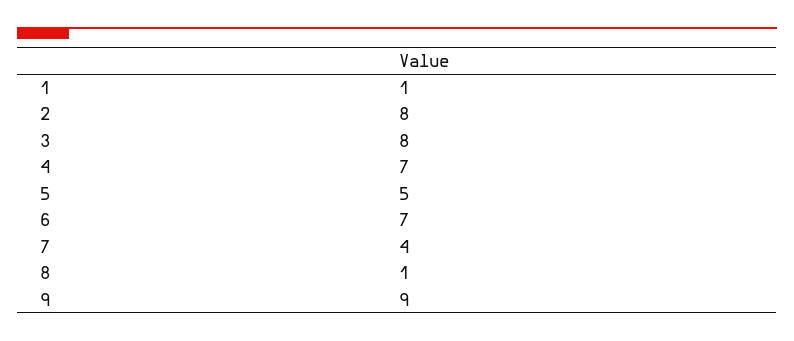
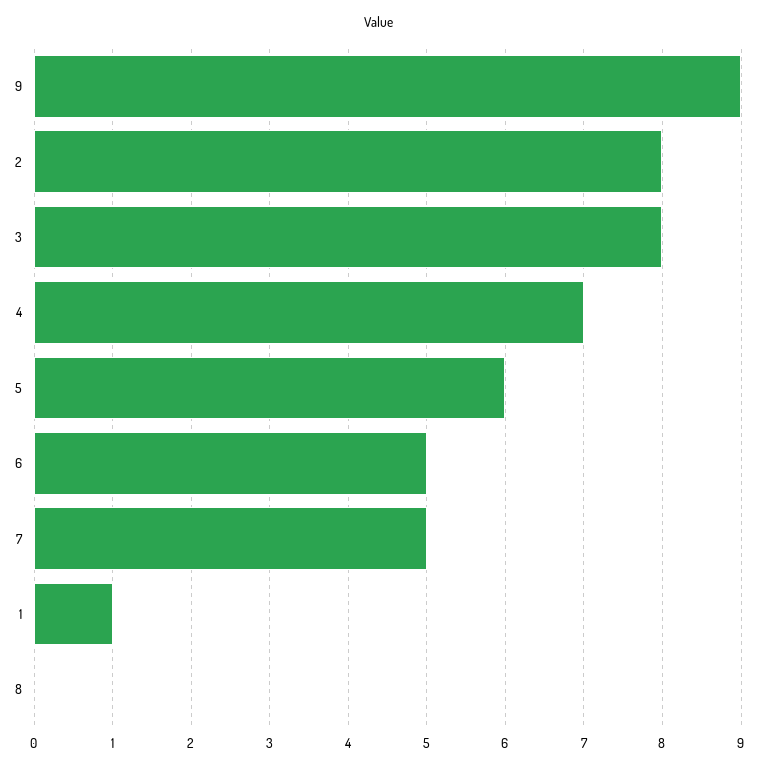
  {
    "1": 1,
    "2": 8,
    "3": 8,
    "4": 7,
-   "5": 5,
+   "5": 6,
-   "6": 7,
+   "6": 5,
-   "7": 4,
+   "7": 5,
-   "8": 1,
+   "8": 0,
    "9": 9
  }

